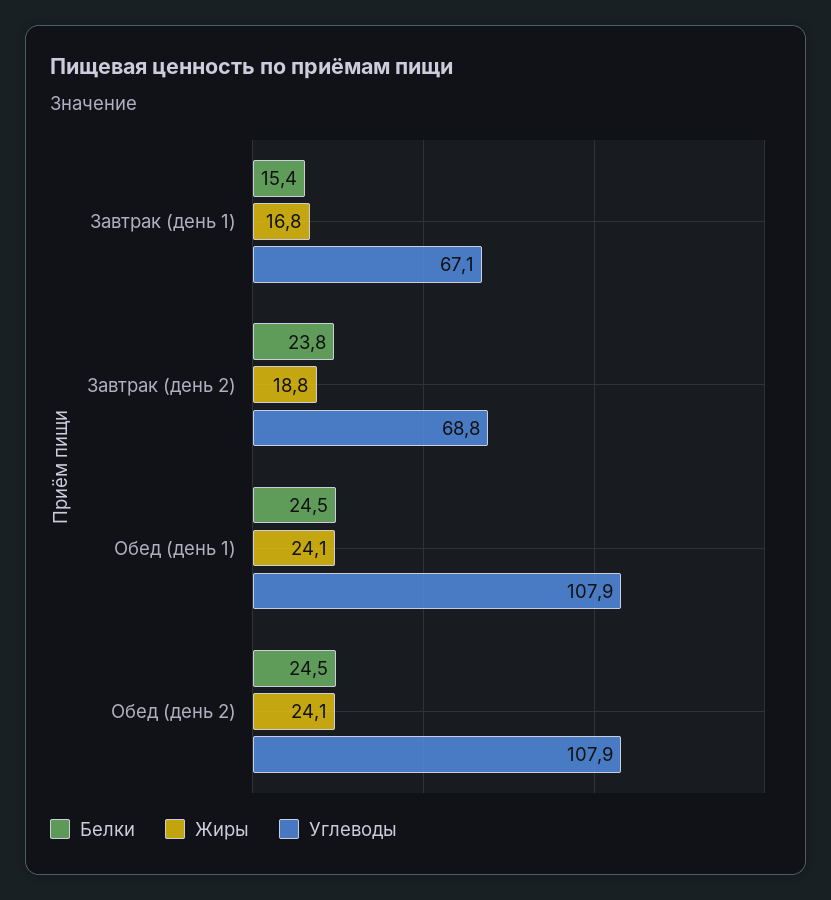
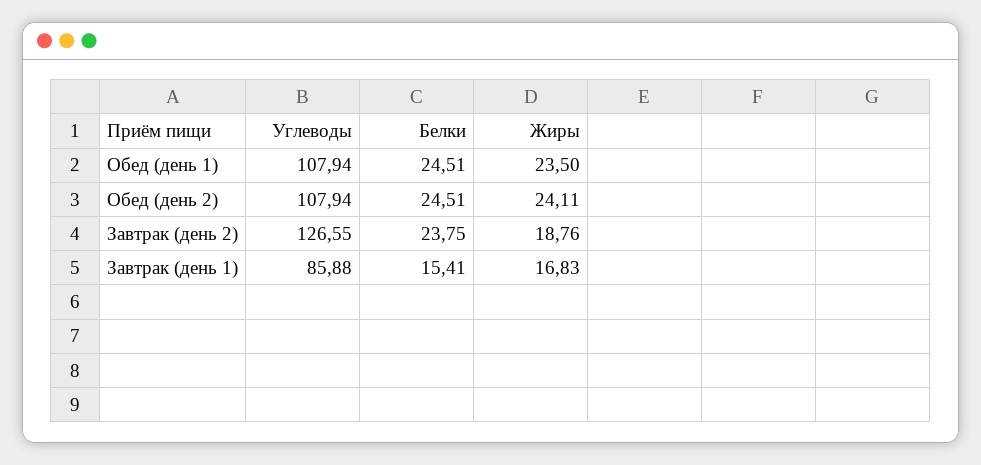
  {
    "Белки": {
      "Завтрак (день 1)": 15.41,
      "Завтрак (день 2)": 23.75,
      "Обед (день 1)": 24.51,
      "Обед (день 2)": 24.51
    },
    "Жиры": {
      "Завтрак (день 1)": 16.83,
      "Завтрак (день 2)": 18.76,
-     "Обед (день 1)": 24.1,
+     "Обед (день 1)": 23.5,
      "Обед (день 2)": 24.11
    },
    "Углеводы": {
-     "Завтрак (день 1)": 67.1,
+     "Завтрак (день 1)": 85.88,
-     "Завтрак (день 2)": 68.8,
+     "Завтрак (день 2)": 126.55,
      "Обед (день 1)": 107.94,
      "Обед (день 2)": 107.94
    }
  }

